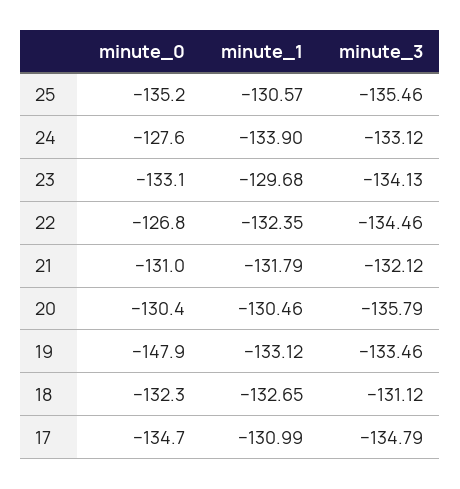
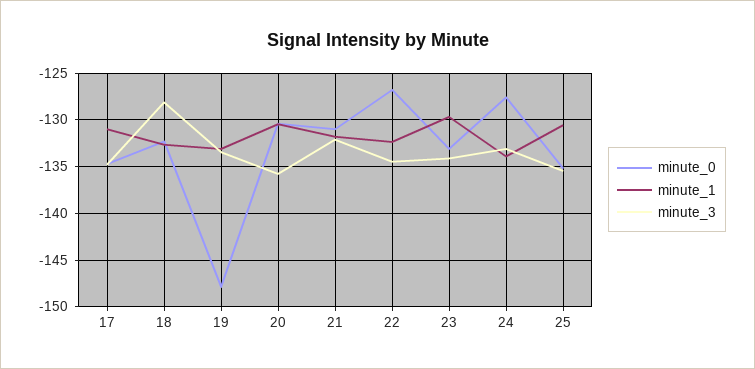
  {
    "minute_0": {
      "25": -135.2,
      "24": -127.6,
      "23": -133.1,
      "22": -126.8,
      "21": -131,
      "20": -130.4,
      "19": -147.9,
      "18": -132.3,
      "17": -134.7
    },
    "minute_1": {
      "25": -130.57,
      "24": -133.9,
      "23": -129.68,
      "22": -132.35,
      "21": -131.79,
      "20": -130.46,
      "19": -133.12,
      "18": -132.65,
      "17": -130.99
    },
    "minute_3": {
      "25": -135.46,
      "24": -133.12,
      "23": -134.13,
      "22": -134.46,
      "21": -132.12,
      "20": -135.79,
      "19": -133.46,
-     "18": -131.12,
+     "18": -128,
      "17": -134.79
    }
  }

